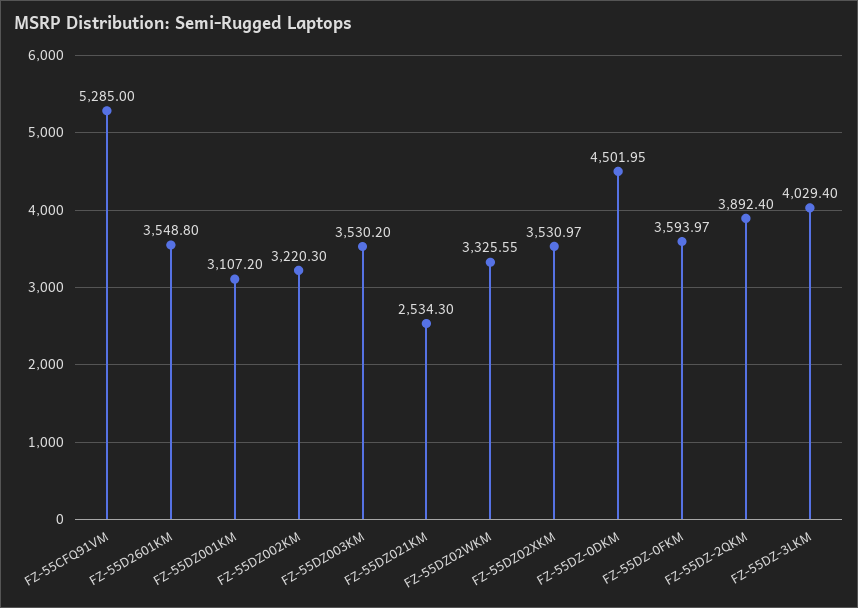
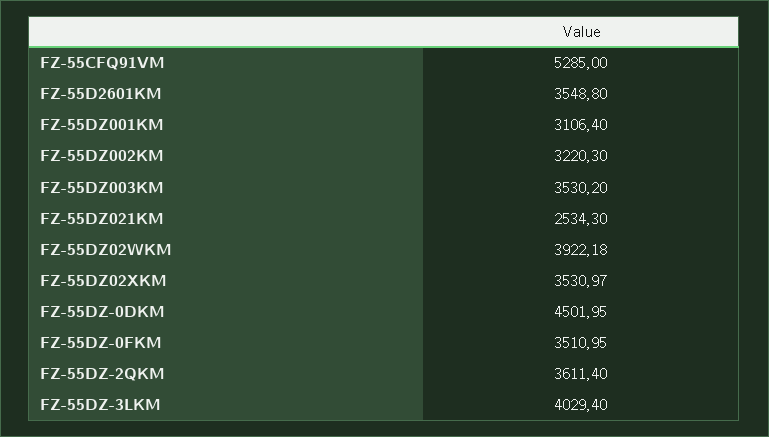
  {
    "FZ-55CFQ91VM": 5285,
    "FZ-55D2601KM": 3548.8,
-   "FZ-55DZ001KM": 3107.2,
+   "FZ-55DZ001KM": 3106.4,
    "FZ-55DZ002KM": 3220.3,
    "FZ-55DZ003KM": 3530.2,
    "FZ-55DZ021KM": 2534.3,
-   "FZ-55DZ02WKM": 3325.55,
+   "FZ-55DZ02WKM": 3922.18,
    "FZ-55DZ02XKM": 3530.97,
    "FZ-55DZ-0DKM": 4501.95,
-   "FZ-55DZ-0FKM": 3593.97,
+   "FZ-55DZ-0FKM": 3510.95,
-   "FZ-55DZ-2QKM": 3892.4,
+   "FZ-55DZ-2QKM": 3611.4,
    "FZ-55DZ-3LKM": 4029.4
  }

